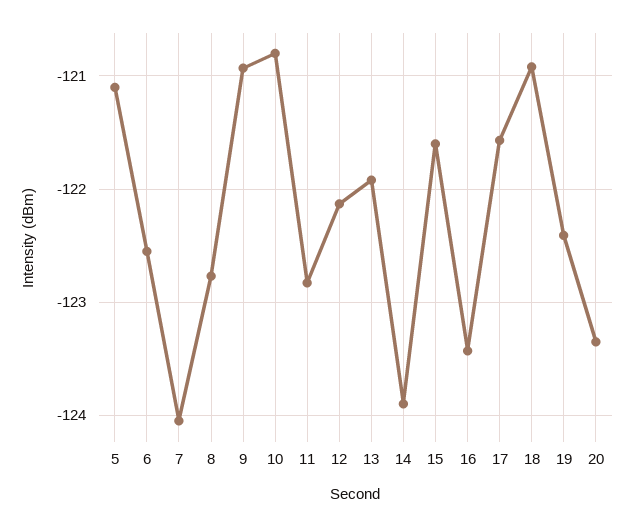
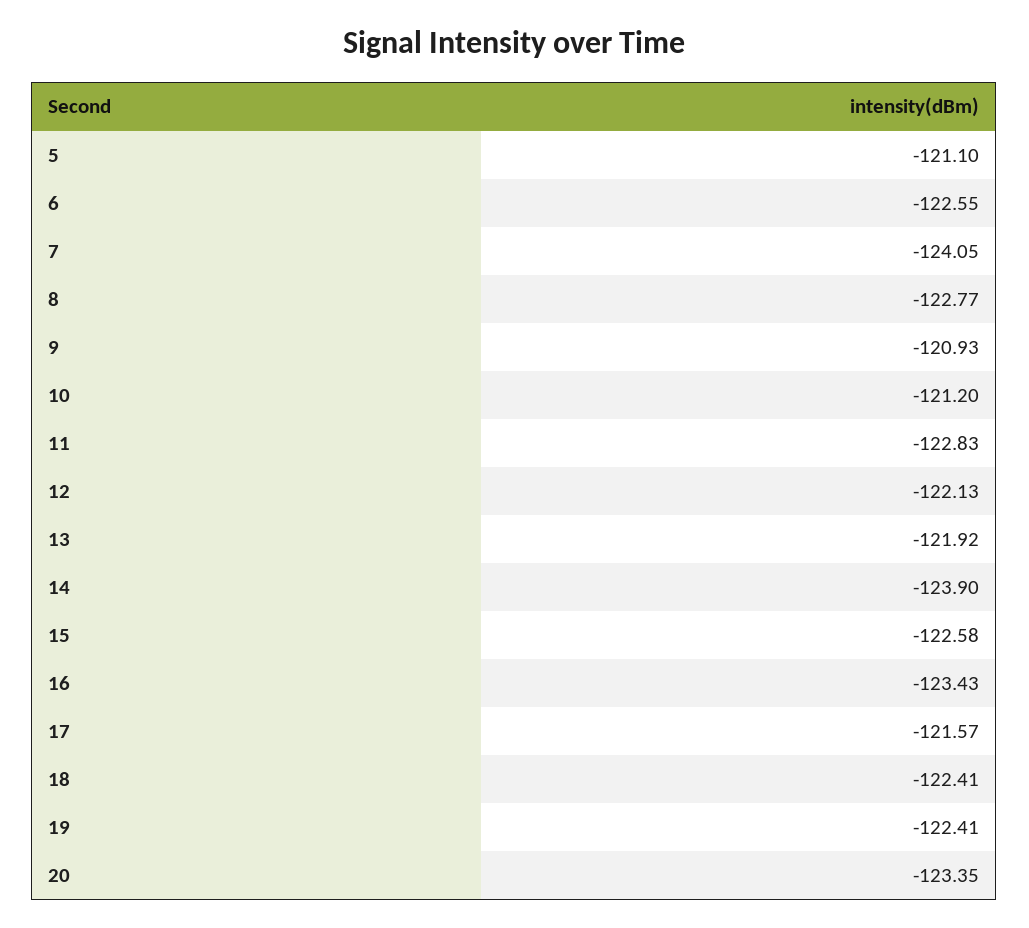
  {
    "5": -121.1,
    "6": -122.55,
    "7": -124.05,
    "8": -122.77,
    "9": -120.93,
-   "10": -120.8,
+   "10": -121.2,
    "11": -122.83,
    "12": -122.13,
    "13": -121.92,
    "14": -123.9,
-   "15": -121.6,
+   "15": -122.58,
    "16": -123.43,
    "17": -121.57,
-   "18": -120.9,
+   "18": -122.41,
    "19": -122.41,
    "20": -123.35
  }

